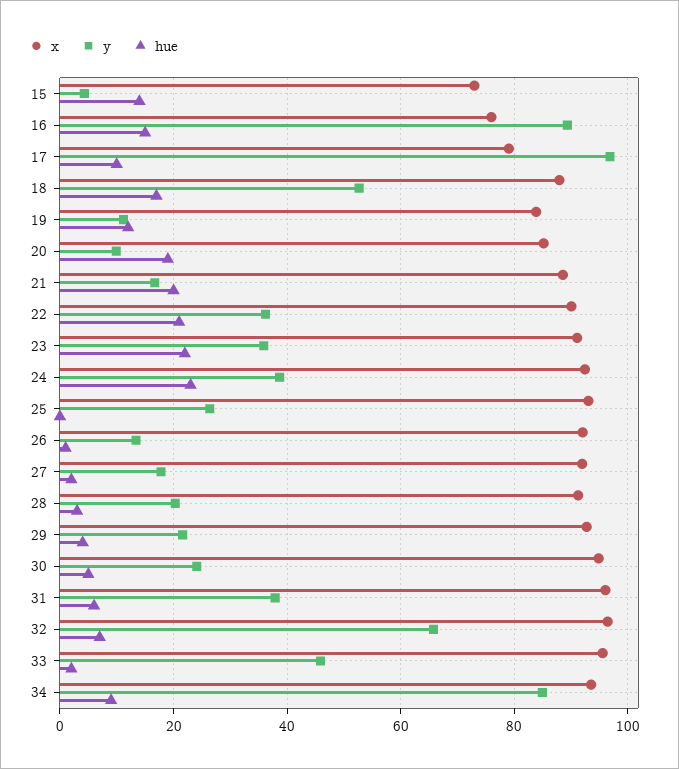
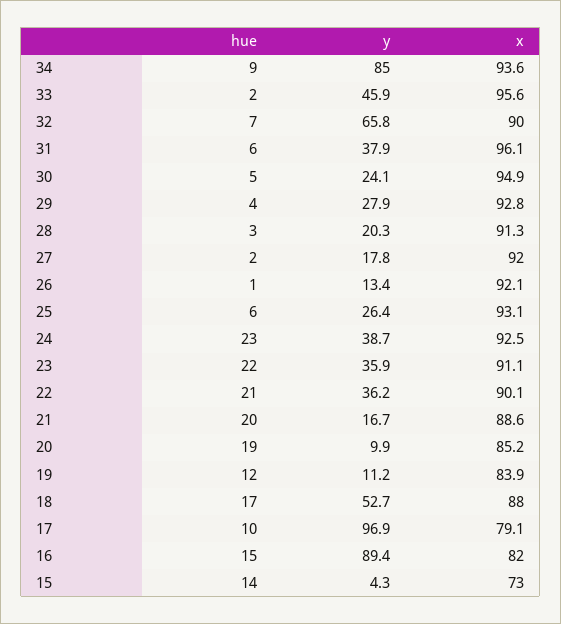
  {
    "x": {
      "15": 73,
-     "16": 76,
+     "16": 82,
      "17": 79.1,
      "18": 88,
      "19": 83.9,
      "20": 85.2,
      "21": 88.6,
      "22": 90.1,
      "23": 91.1,
      "24": 92.5,
      "25": 93.1,
      "26": 92.1,
      "27": 92,
      "28": 91.3,
      "29": 92.8,
      "30": 94.9,
      "31": 96.1,
-     "32": 96,
+     "32": 90,
      "33": 95.6,
      "34": 93.6
    },
    "y": {
      "15": 4.3,
      "16": 89.4,
      "17": 96.9,
      "18": 52.7,
      "19": 11.2,
      "20": 9.9,
      "21": 16.7,
      "22": 36.2,
      "23": 35.9,
      "24": 38.7,
      "25": 26.4,
      "26": 13.4,
      "27": 17.8,
      "28": 20.3,
-     "29": 22,
+     "29": 27.9,
      "30": 24.1,
      "31": 37.9,
      "32": 65.8,
      "33": 45.9,
      "34": 85
    },
    "hue": {
      "15": 14,
      "16": 15,
      "17": 10,
      "18": 17,
      "19": 12,
      "20": 19,
      "21": 20,
      "22": 21,
      "23": 22,
      "24": 23,
-     "25": 0,
+     "25": 6,
      "26": 1,
      "27": 2,
      "28": 3,
      "29": 4,
      "30": 5,
      "31": 6,
      "32": 7,
      "33": 2,
      "34": 9
    }
  }

